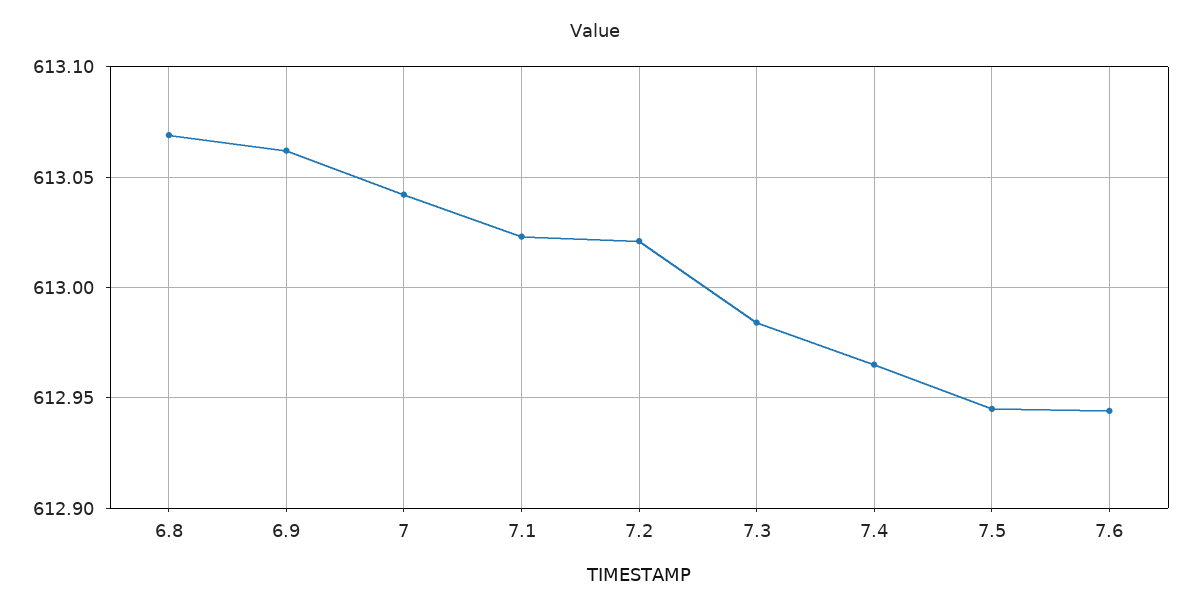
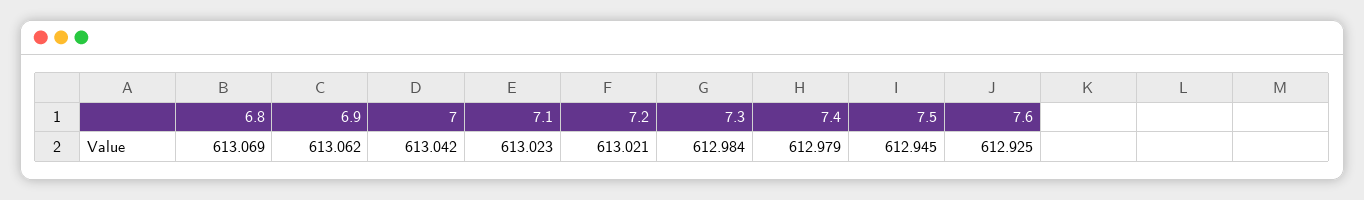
  {
    "6.8": 613.069,
    "6.9": 613.062,
    "7": 613.042,
    "7.1": 613.023,
    "7.2": 613.021,
    "7.3": 612.984,
-   "7.4": 612.965,
+   "7.4": 612.979,
    "7.5": 612.945,
-   "7.6": 612.945
+   "7.6": 612.925
  }

